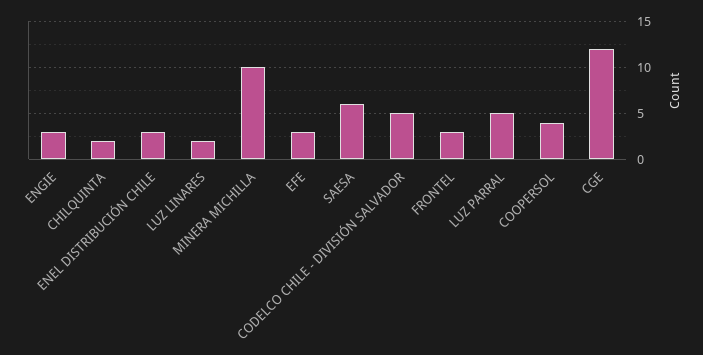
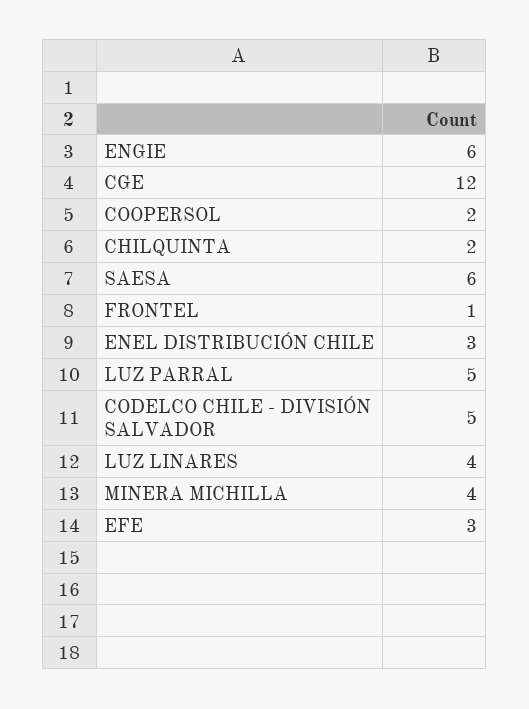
  {
-   "ENGIE": 3,
+   "ENGIE": 6,
    "CHILQUINTA": 2,
    "ENEL DISTRIBUCIÓN CHILE": 3,
-   "LUZ LINARES": 2,
+   "LUZ LINARES": 4,
-   "MINERA MICHILLA": 10,
+   "MINERA MICHILLA": 4,
    "EFE": 3,
    "SAESA": 6,
    "CODELCO CHILE - DIVISIÓN SALVADOR": 5,
-   "FRONTEL": 3,
+   "FRONTEL": 1,
    "LUZ PARRAL": 5,
-   "COOPERSOL": 4,
+   "COOPERSOL": 2,
    "CGE": 12
  }

